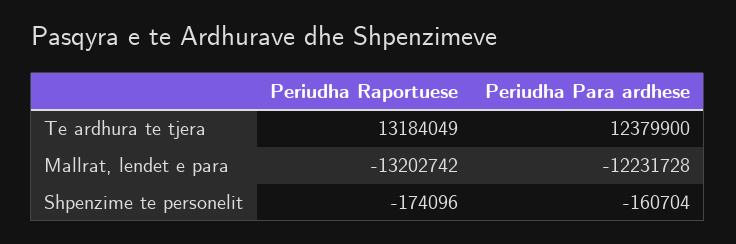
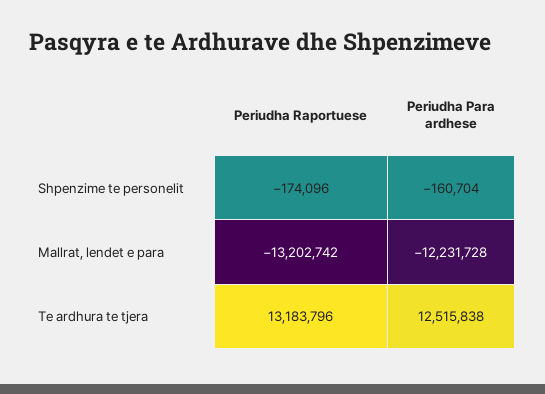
  {
    "Periudha Raportuese": {
-     "Te ardhura te tjera": 13184049,
+     "Te ardhura te tjera": 13183796,
      "Mallrat, lendet e para": -13202742,
      "Shpenzime te personelit": -174096
    },
    "Periudha Para ardhese": {
-     "Te ardhura te tjera": 12379900,
+     "Te ardhura te tjera": 12515838,
      "Mallrat, lendet e para": -12231728,
      "Shpenzime te personelit": -160704
    }
  }

